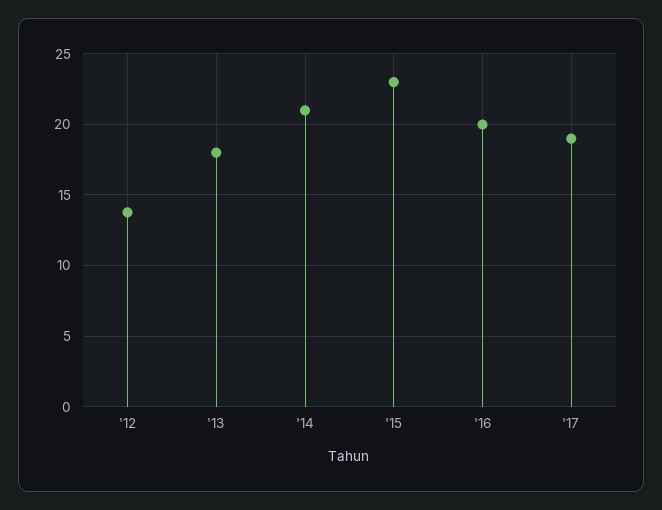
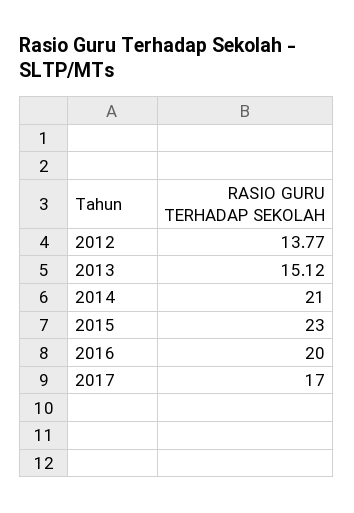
  {
    "'12": 13.77,
-   "'13": 18,
+   "'13": 15.12,
    "'14": 21,
    "'15": 23,
    "'16": 20,
-   "'17": 19
+   "'17": 17
  }

